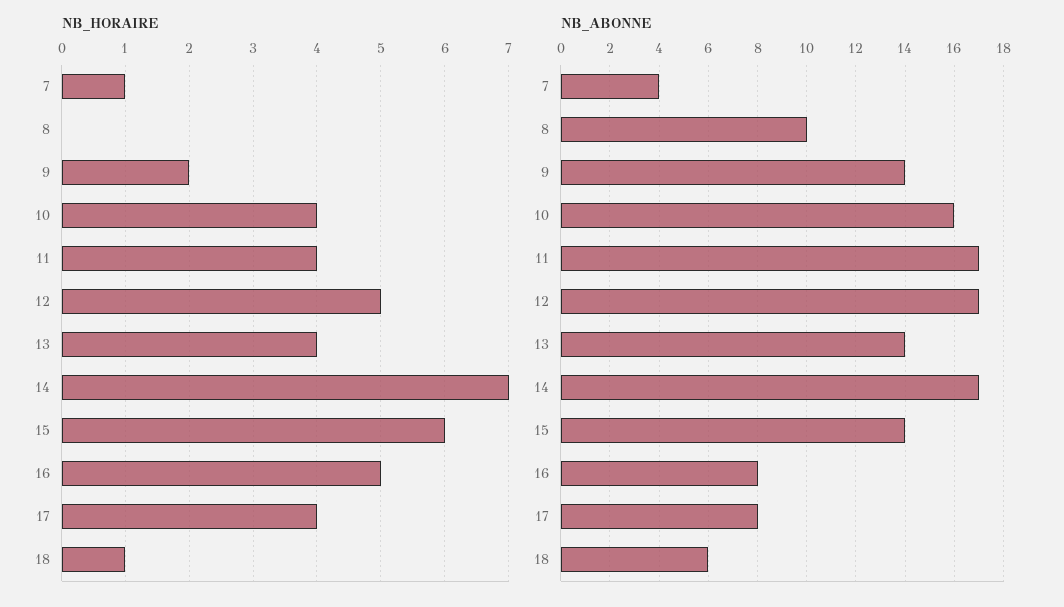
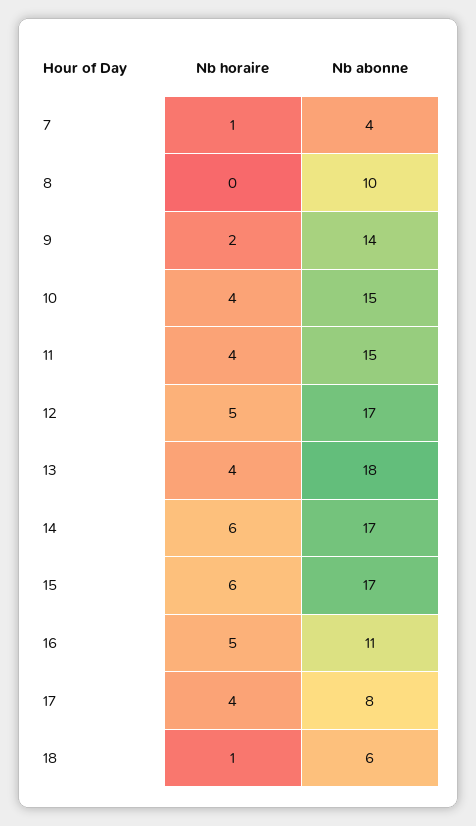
  {
    "NB_HORAIRE": {
      "7": 1,
      "8": 0,
      "9": 2,
      "10": 4,
      "11": 4,
      "12": 5,
      "13": 4,
-     "14": 7,
+     "14": 6,
      "15": 6,
      "16": 5,
      "17": 4,
      "18": 1
    },
    "NB_ABONNE": {
      "7": 4,
      "8": 10,
      "9": 14,
-     "10": 16,
+     "10": 15,
-     "11": 17,
+     "11": 15,
      "12": 17,
-     "13": 14,
+     "13": 18,
      "14": 17,
-     "15": 14,
+     "15": 17,
-     "16": 8,
+     "16": 11,
      "17": 8,
      "18": 6
    }
  }

